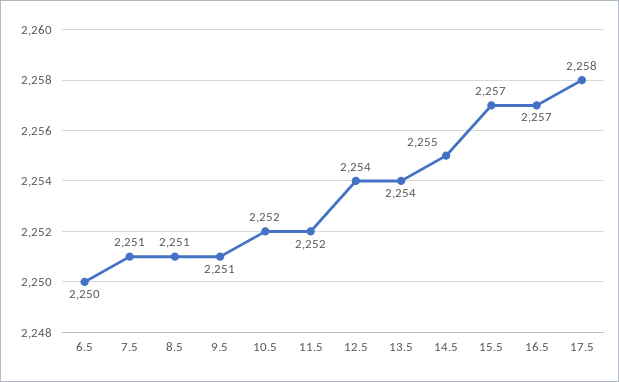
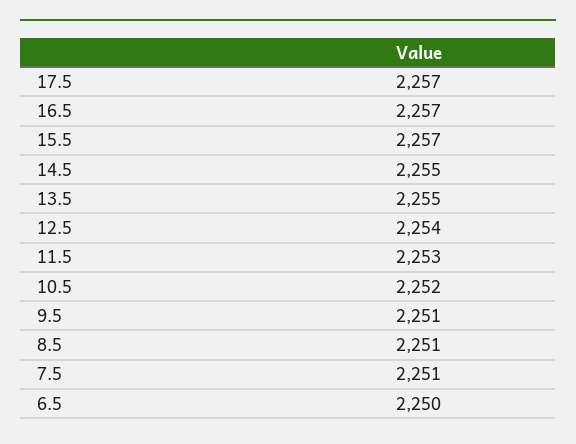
  {
    "6.5": 2250,
    "7.5": 2251,
    "8.5": 2251,
    "9.5": 2251,
    "10.5": 2252,
-   "11.5": 2252,
+   "11.5": 2253,
    "12.5": 2254,
-   "13.5": 2254,
+   "13.5": 2255,
    "14.5": 2255,
    "15.5": 2257,
    "16.5": 2257,
-   "17.5": 2258
+   "17.5": 2257
  }

